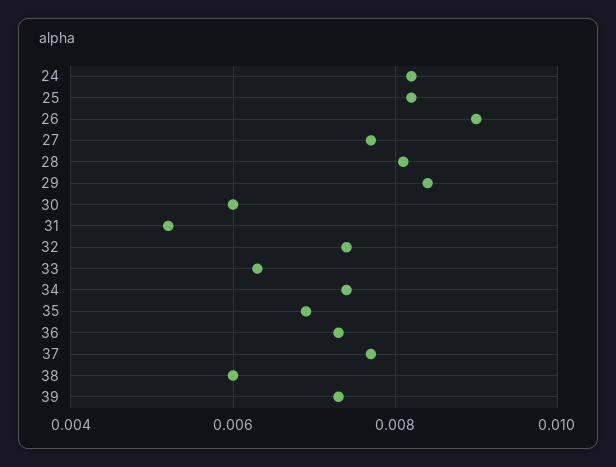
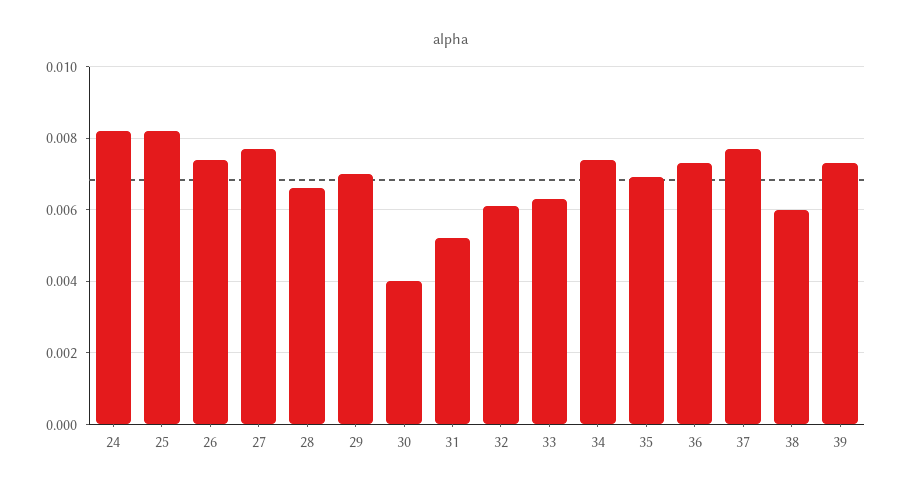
  {
    "24": 0.008,
    "25": 0.008,
-   "26": 0.009,
+   "26": 0.0075,
    "27": 0.0075,
-   "28": 0.008,
+   "28": 0.0065,
-   "29": 0.0085,
+   "29": 0.007,
-   "30": 0.006,
+   "30": 0.004,
    "31": 0.005,
-   "32": 0.0075,
+   "32": 0.006,
    "33": 0.0065,
    "34": 0.0075,
    "35": 0.007,
    "36": 0.0075,
    "37": 0.0075,
    "38": 0.006,
    "39": 0.0075
  }

